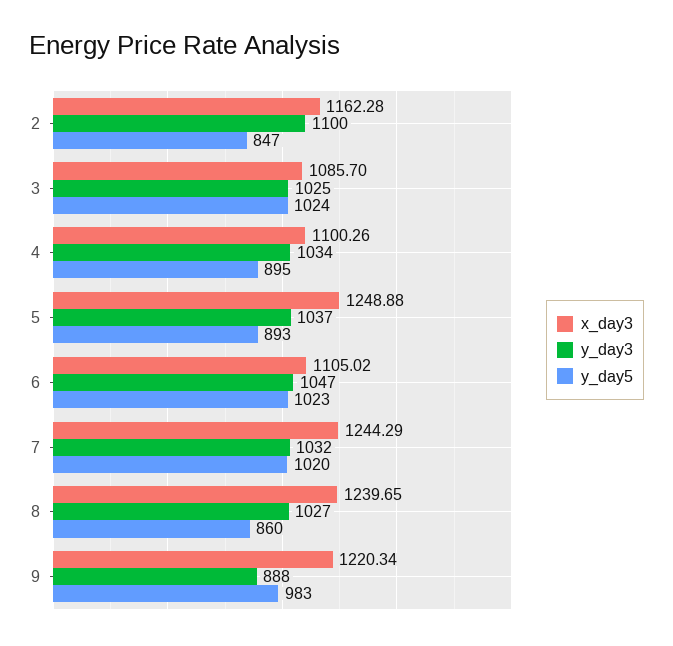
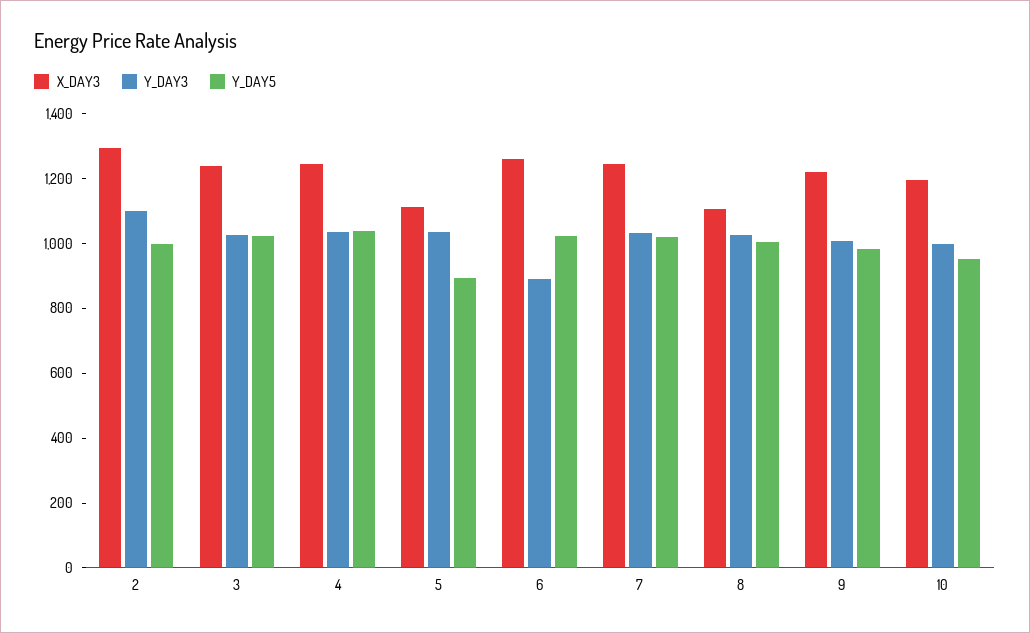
  {
    "x_day3": {
-     "2": 1162.28,
+     "2": 1300,
-     "3": 1085.7,
+     "3": 1250,
-     "4": 1100.26,
+     "4": 1250,
-     "5": 1248.88,
+     "5": 1100,
-     "6": 1105.02,
+     "6": 1250,
      "7": 1244.29,
-     "8": 1239.65,
+     "8": 1100,
-     "9": 1220.34
+     "9": 1220.34,
+     "10": 1200
    },
    "y_day3": {
      "2": 1100,
      "3": 1025,
      "4": 1034,
      "5": 1037,
-     "6": 1047,
+     "6": 900,
      "7": 1032,
      "8": 1027,
-     "9": 888
+     "9": 1000,
+     "10": 1000
    },
    "y_day5": {
-     "2": 847,
+     "2": 1000,
      "3": 1024,
-     "4": 895,
+     "4": 1050,
      "5": 893,
      "6": 1023,
      "7": 1020,
-     "8": 860,
+     "8": 1000,
-     "9": 983
+     "9": 983,
+     "10": 950
    }
  }

